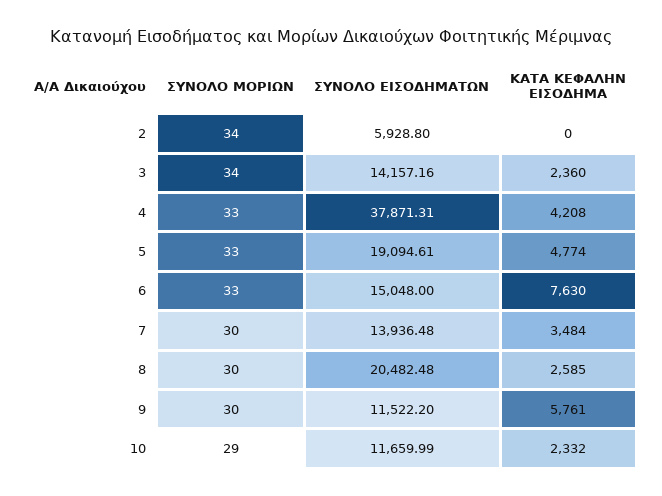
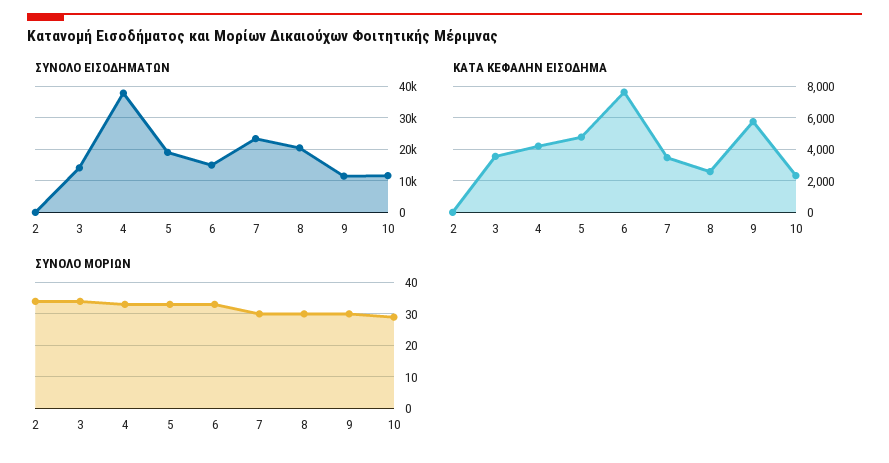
  {
    "ΣΥΝΟΛΟ ΜΟΡΙΩΝ": {
      "2": 34,
      "3": 34,
      "4": 33,
      "5": 33,
      "6": 33,
      "7": 30,
      "8": 30,
      "9": 30,
      "10": 29
    },
    "ΣΥΝΟΛΟ ΕΙΣΟΔΗΜΑΤΩΝ": {
-     "2": 5928.8,
+     "2": 0,
      "3": 14157.16,
      "4": 37871.31,
      "5": 19094.61,
      "6": 15048,
-     "7": 13936.48,
+     "7": 24000,
      "8": 20482.48,
      "9": 11522.2,
      "10": 11659.99
    },
    "ΚΑΤΑ ΚΕΦΑΛΗΝ ΕΙΣΟΔΗΜΑ": {
      "2": 0,
-     "3": 2360,
+     "3": 3500,
      "4": 4208,
      "5": 4774,
      "6": 7630,
      "7": 3484,
      "8": 2585,
      "9": 5761,
      "10": 2332
    }
  }

